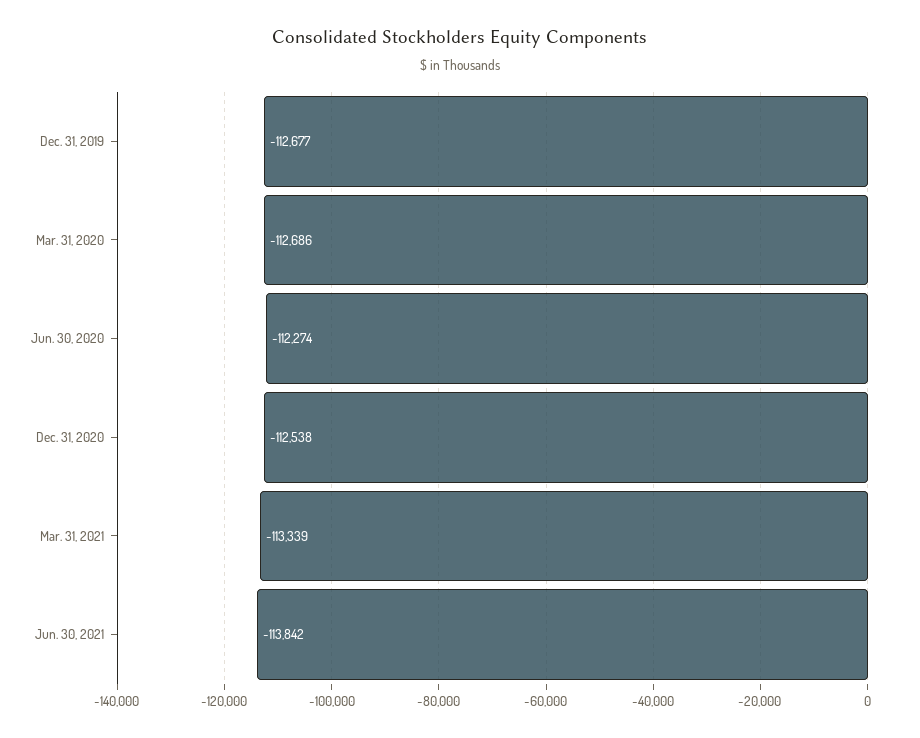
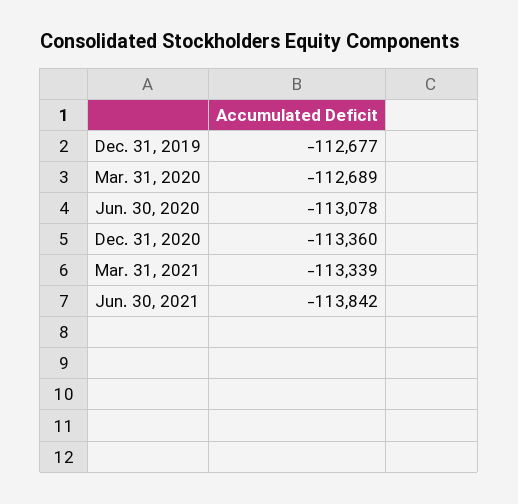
  {
    "Dec. 31, 2019": -112677,
-   "Mar. 31, 2020": -112686,
+   "Mar. 31, 2020": -112689,
-   "Jun. 30, 2020": -112274,
+   "Jun. 30, 2020": -113078,
-   "Dec. 31, 2020": -112538,
+   "Dec. 31, 2020": -113360,
    "Mar. 31, 2021": -113339,
    "Jun. 30, 2021": -113842
  }

